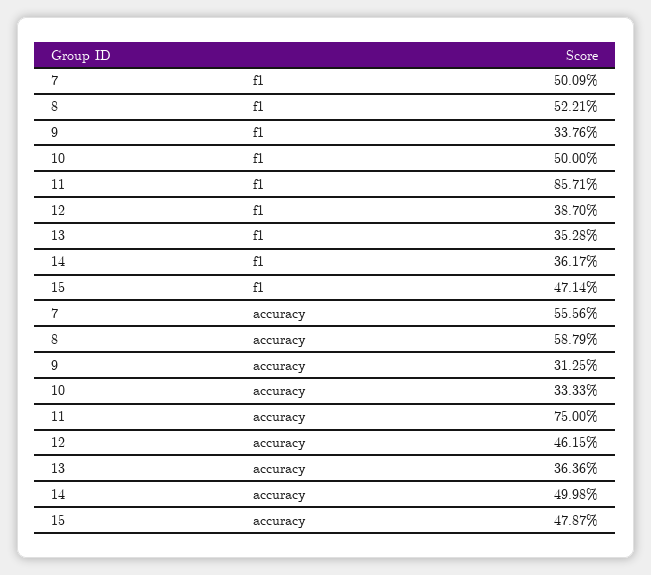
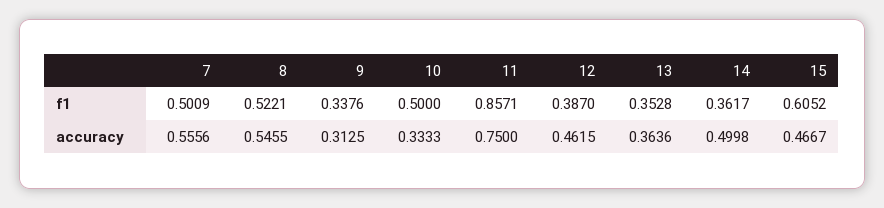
  {
    "7": {
      "f1": 0.5009,
      "accuracy": 0.5556
    },
    "8": {
      "f1": 0.5221,
-     "accuracy": 0.5879
+     "accuracy": 0.5455
    },
    "9": {
      "f1": 0.3376,
      "accuracy": 0.3125
    },
    "10": {
      "f1": 0.5,
      "accuracy": 0.3333
    },
    "11": {
      "f1": 0.8571,
      "accuracy": 0.75
    },
    "12": {
      "f1": 0.387,
      "accuracy": 0.4615
    },
    "13": {
      "f1": 0.3528,
      "accuracy": 0.3636
    },
    "14": {
      "f1": 0.3617,
      "accuracy": 0.4998
    },
    "15": {
-     "f1": 0.4714,
+     "f1": 0.6052,
-     "accuracy": 0.4787
+     "accuracy": 0.4667
    }
  }

